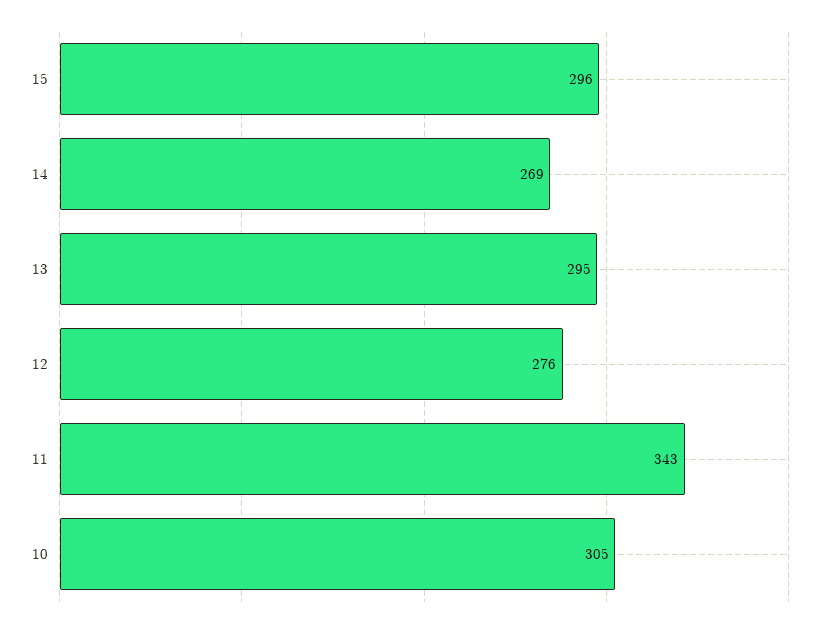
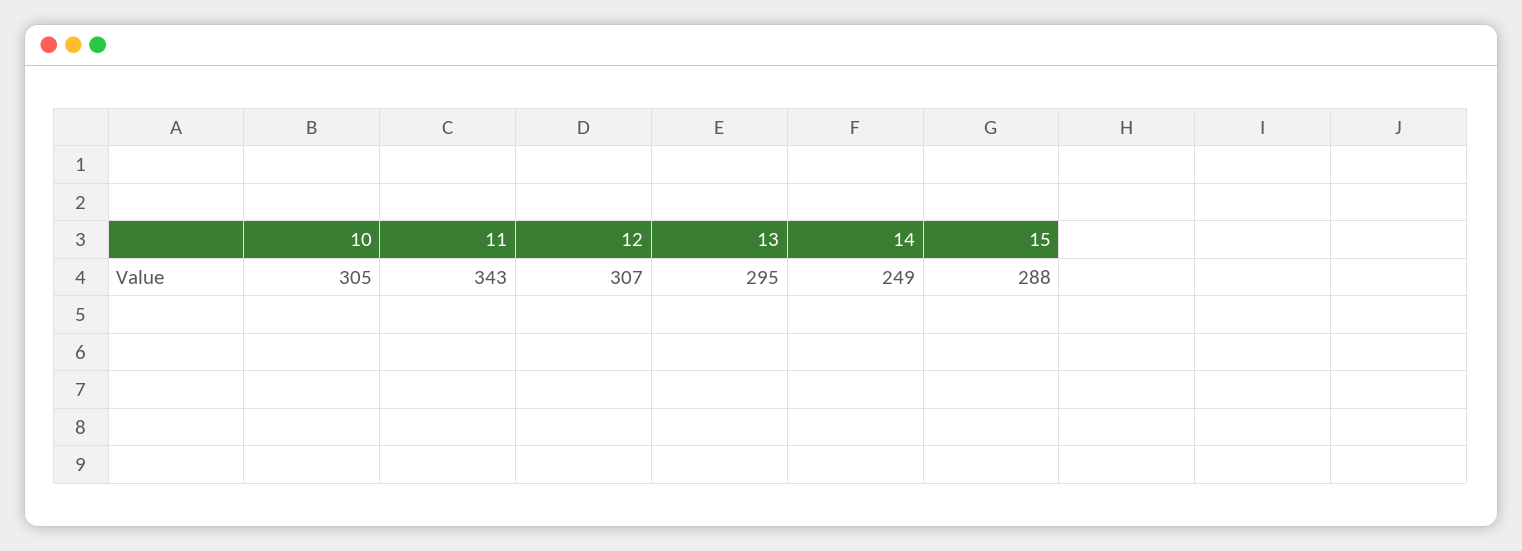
  {
-   "15": 296,
+   "15": 288,
-   "14": 269,
+   "14": 249,
    "13": 295,
-   "12": 276,
+   "12": 307,
    "11": 343,
    "10": 305
  }

